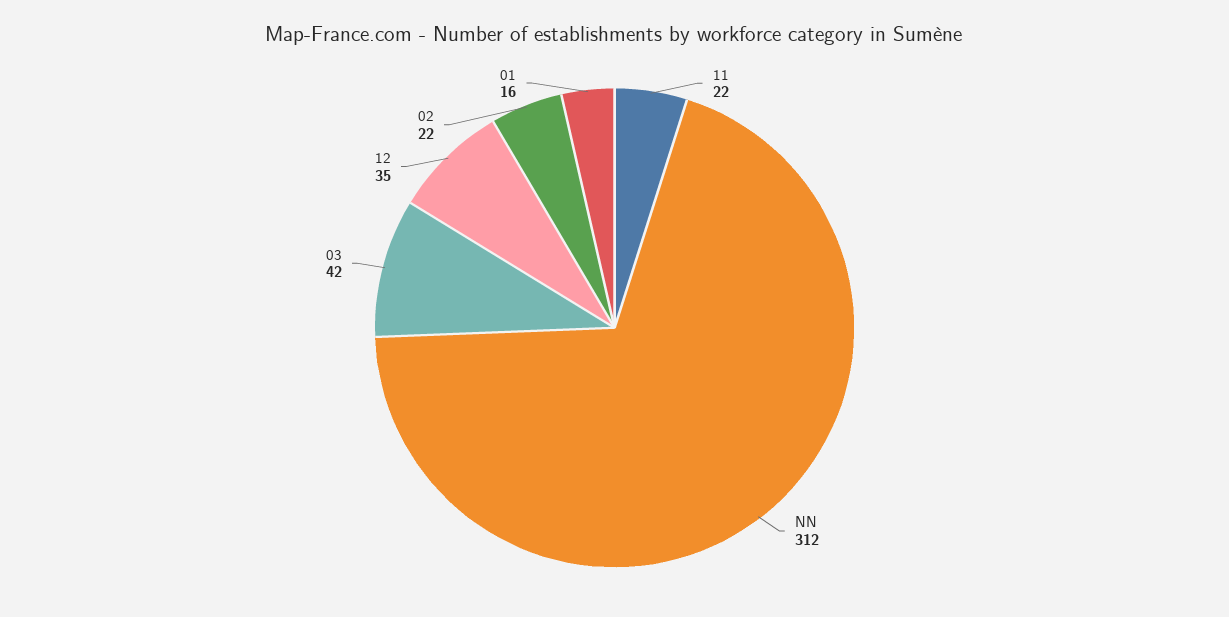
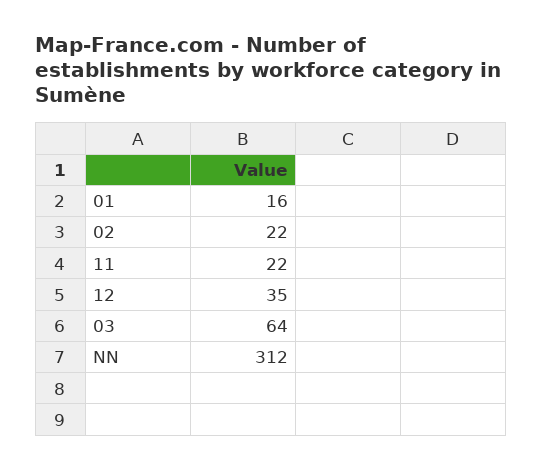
  {
    "11": 22,
    "NN": 312,
-   "03": 42,
+   "03": 64,
    "12": 35,
    "02": 22,
    "01": 16
  }

